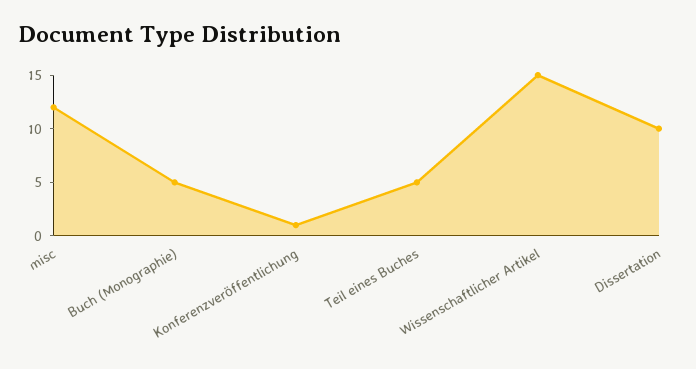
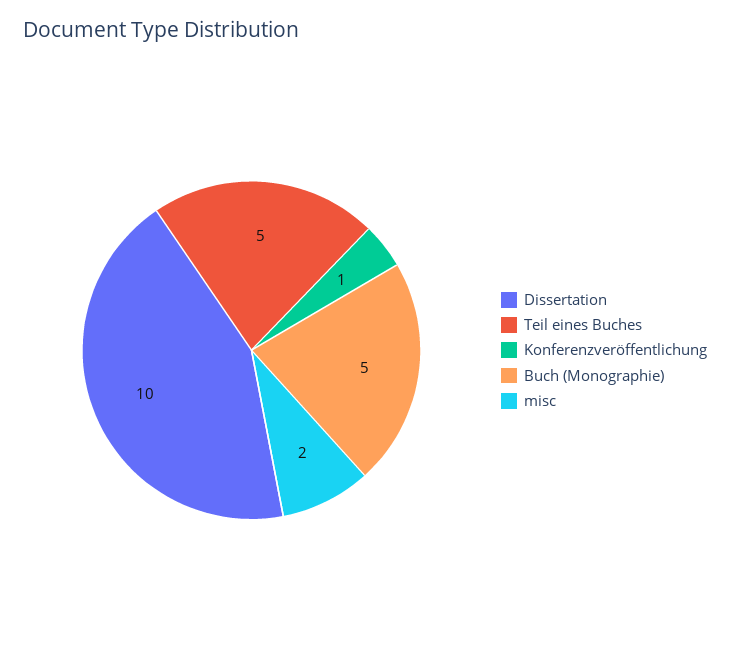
  {
-   "misc": 12,
+   "misc": 2,
    "Buch (Monographie)": 5,
    "Konferenzveröffentlichung": 1,
    "Teil eines Buches": 5,
-   "Wissenschaftlicher Artikel": 15,
    "Dissertation": 10
  }

